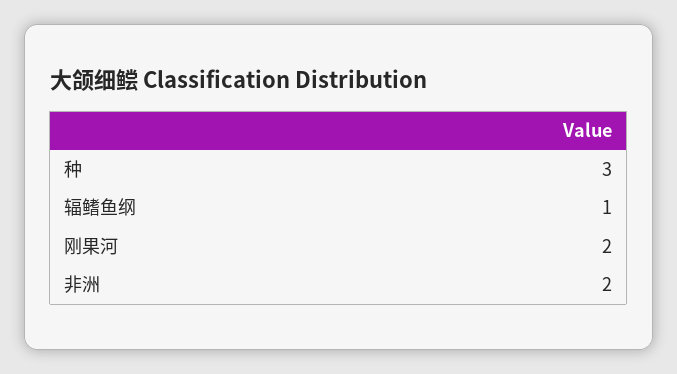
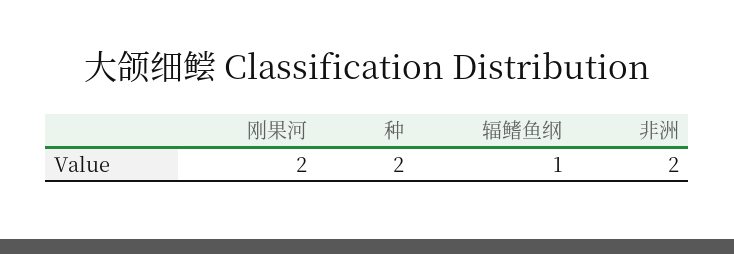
  {
-   "种": 3,
+   "种": 2,
    "辐鳍鱼纲": 1,
    "刚果河": 2,
    "非洲": 2
  }

